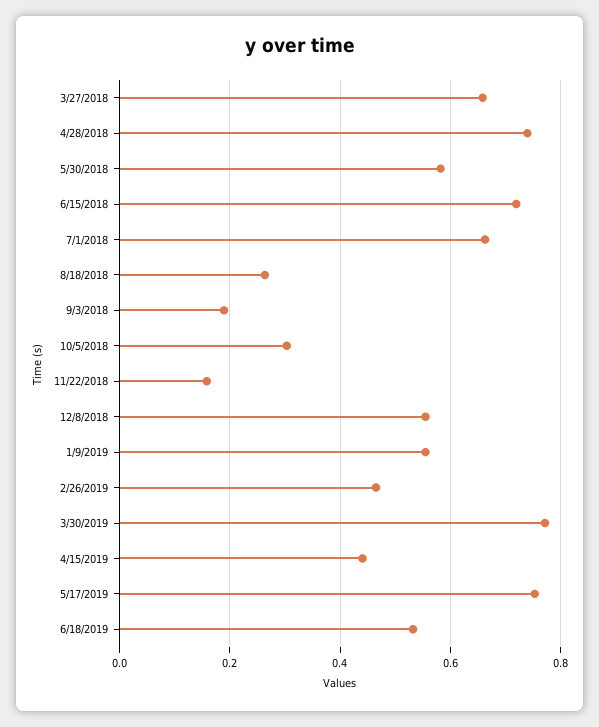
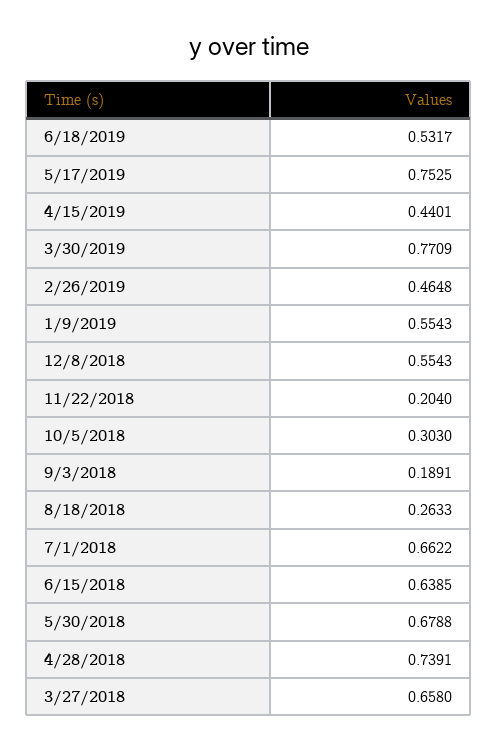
  {
    "3/27/2018": 0.658,
    "4/28/2018": 0.7391,
-   "5/30/2018": 0.58,
+   "5/30/2018": 0.6788,
-   "6/15/2018": 0.72,
+   "6/15/2018": 0.6385,
    "7/1/2018": 0.6622,
    "8/18/2018": 0.2633,
    "9/3/2018": 0.1891,
    "10/5/2018": 0.303,
-   "11/22/2018": 0.16,
+   "11/22/2018": 0.204,
    "12/8/2018": 0.5543,
    "1/9/2019": 0.5543,
    "2/26/2019": 0.4648,
    "3/30/2019": 0.7709,
    "4/15/2019": 0.4401,
    "5/17/2019": 0.7525,
    "6/18/2019": 0.5317
  }

